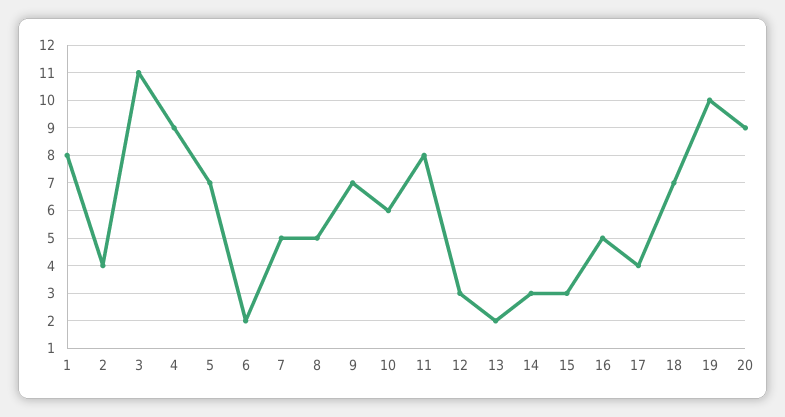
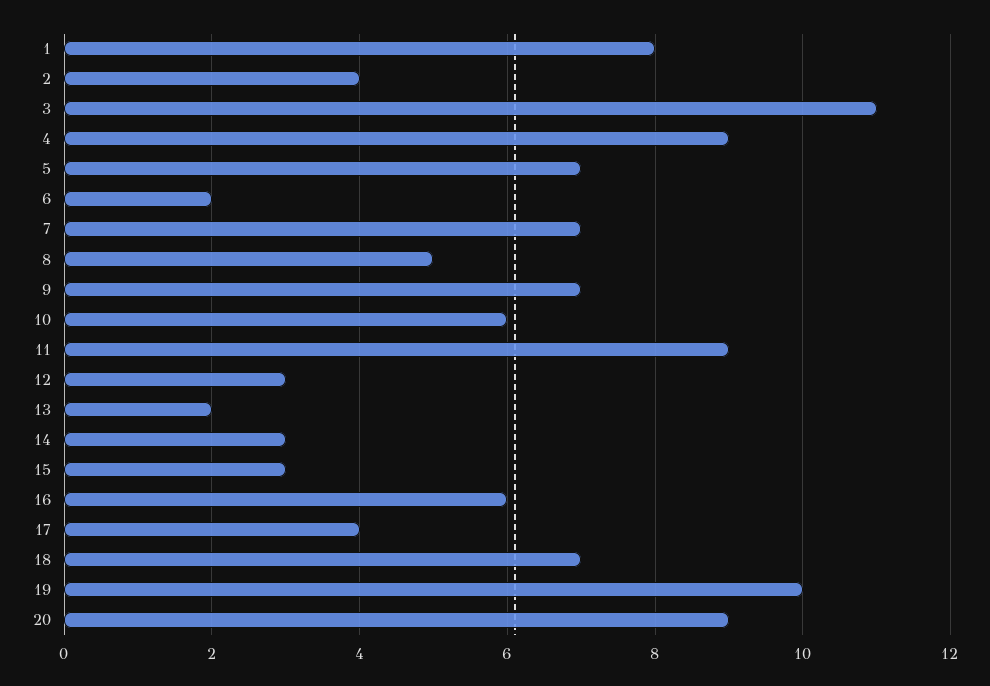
  {
    "1": 8,
    "2": 4,
    "3": 11,
    "4": 9,
    "5": 7,
    "6": 2,
-   "7": 5,
+   "7": 7,
    "8": 5,
    "9": 7,
    "10": 6,
-   "11": 8,
+   "11": 9,
    "12": 3,
    "13": 2,
    "14": 3,
    "15": 3,
-   "16": 5,
+   "16": 6,
    "17": 4,
    "18": 7,
    "19": 10,
    "20": 9
  }

